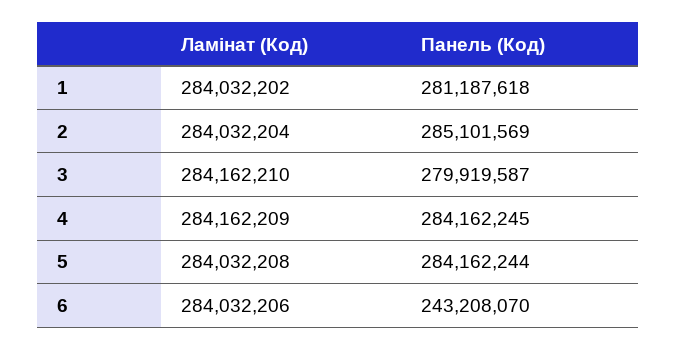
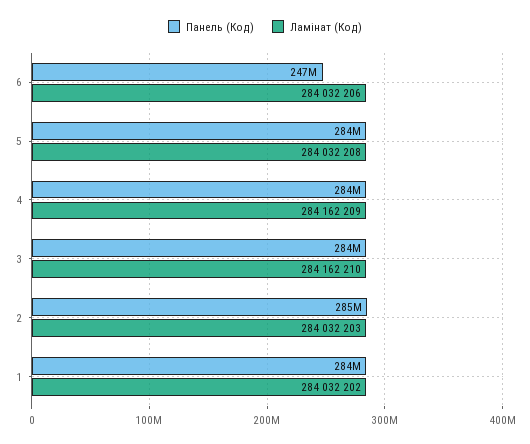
  {
    "Ламінат (Код)": {
      "1": 284032202,
-     "2": 284032204,
+     "2": 284032203,
      "3": 284162210,
      "4": 284162209,
      "5": 284032208,
      "6": 284032206
    },
    "Панель (Код)": {
-     "1": 281187618,
+     "1": 284000000,
      "2": 285101569,
-     "3": 279919587,
+     "3": 284000000,
      "4": 284162245,
      "5": 284162244,
-     "6": 243208070
+     "6": 247000000
    }
  }

